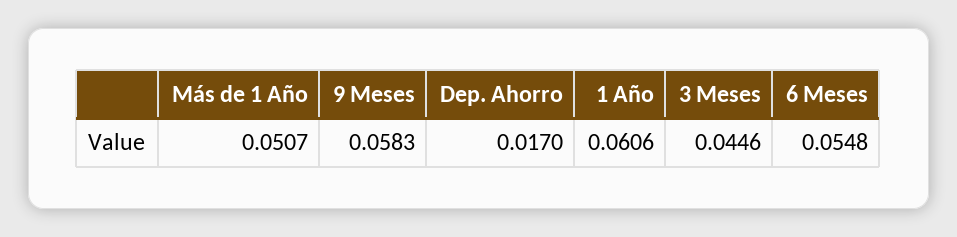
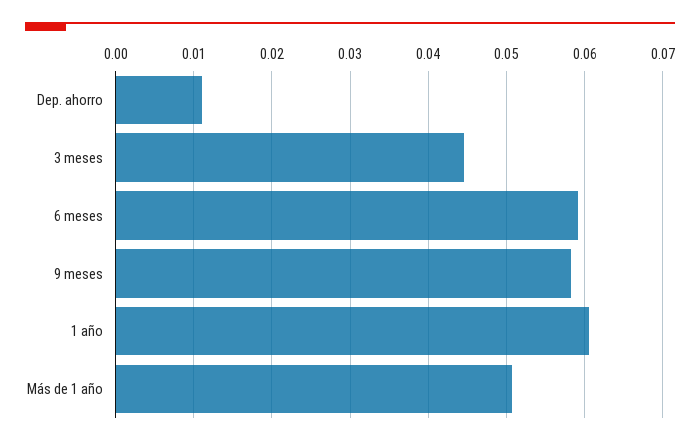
  {
    "Más de 1 Año": 0.0507,
    "9 Meses": 0.0583,
-   "Dep. Ahorro": 0.017,
+   "Dep. Ahorro": 0.011,
    "1 Año": 0.0606,
    "3 Meses": 0.0446,
-   "6 Meses": 0.0548
+   "6 Meses": 0.059
  }

